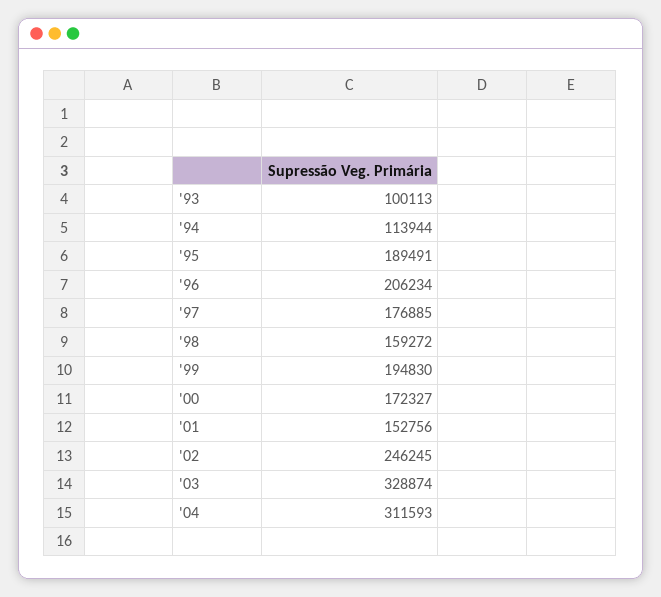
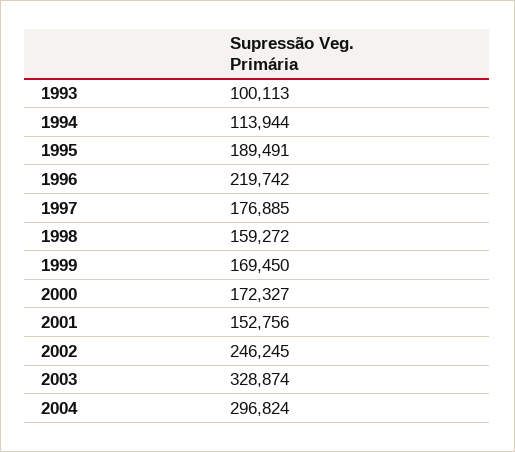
  {
    "'93": 100113,
    "'94": 113944,
    "'95": 189491,
-   "'96": 206234,
+   "'96": 219742,
    "'97": 176885,
    "'98": 159272,
-   "'99": 194830,
+   "'99": 169450,
    "'00": 172327,
    "'01": 152756,
    "'02": 246245,
    "'03": 328874,
-   "'04": 311593
+   "'04": 296824
  }

